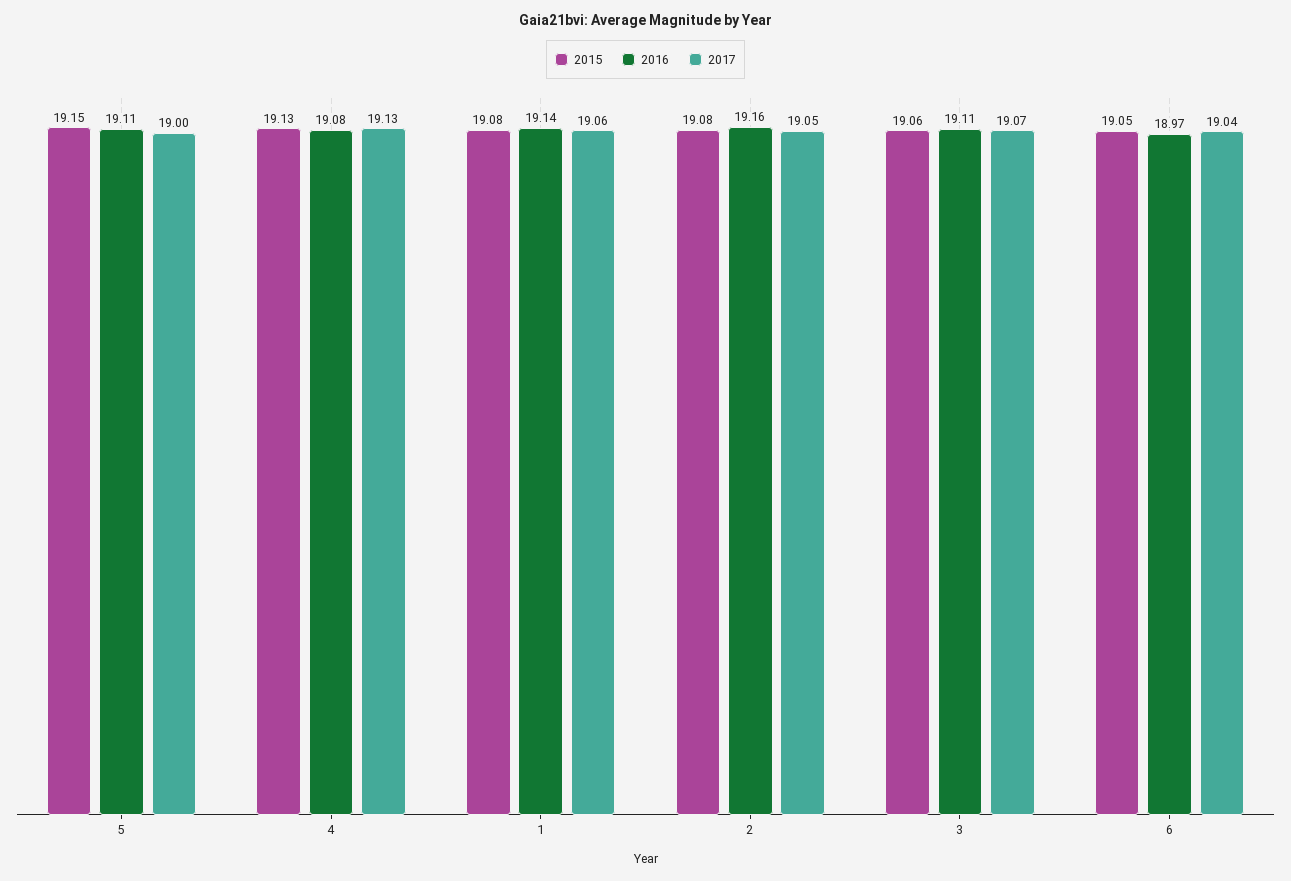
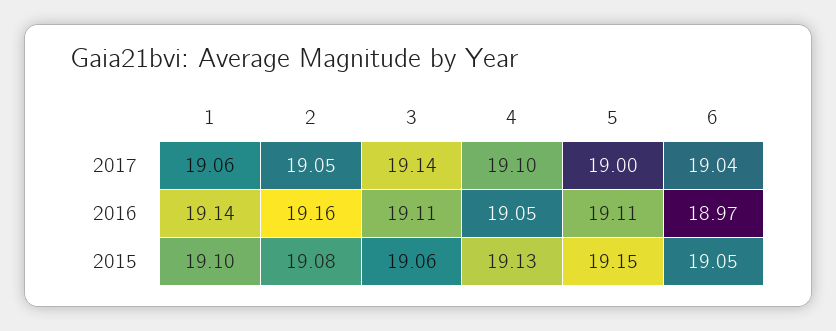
  {
    "2015": {
      "5": 19.15,
      "4": 19.13,
-     "1": 19.08,
+     "1": 19.1,
      "2": 19.08,
      "3": 19.06,
      "6": 19.05
    },
    "2016": {
      "5": 19.11,
-     "4": 19.08,
+     "4": 19.05,
      "1": 19.14,
      "2": 19.16,
      "3": 19.11,
      "6": 18.97
    },
    "2017": {
      "5": 19,
-     "4": 19.13,
+     "4": 19.1,
      "1": 19.06,
      "2": 19.05,
-     "3": 19.07,
+     "3": 19.14,
      "6": 19.04
    }
  }

